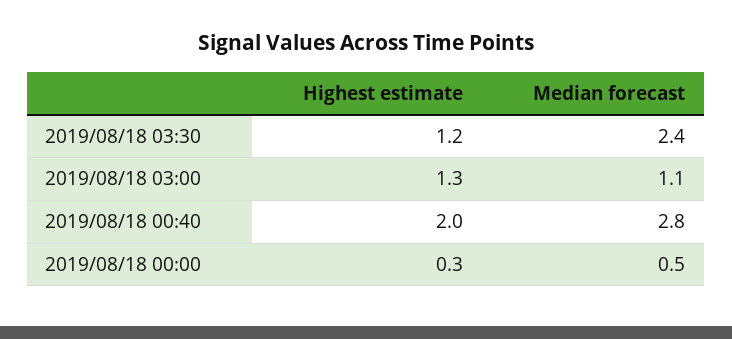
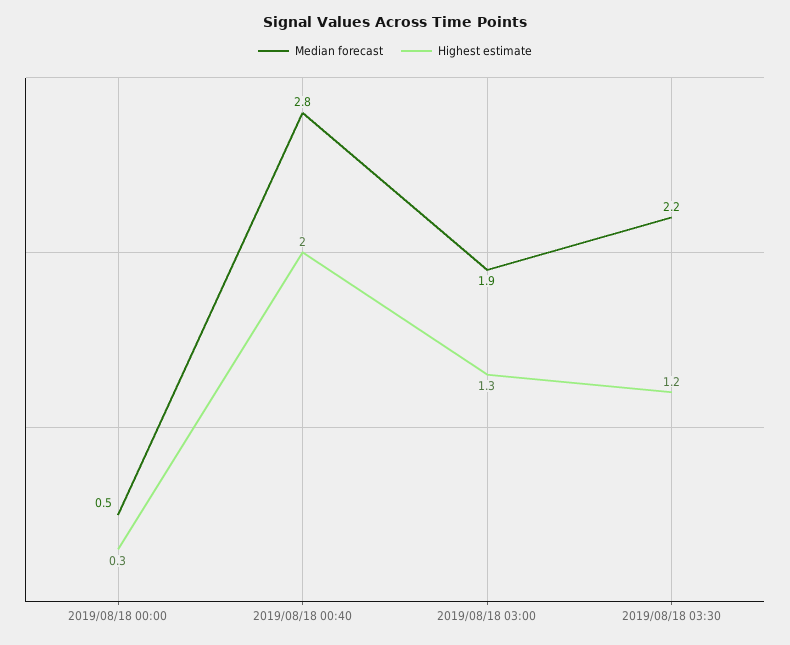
  {
    "Highest estimate": {
      "2019/08/18 03:30": 1.2,
      "2019/08/18 03:00": 1.3,
      "2019/08/18 00:40": 2,
      "2019/08/18 00:00": 0.3
    },
    "Median forecast": {
-     "2019/08/18 03:30": 2.4,
+     "2019/08/18 03:30": 2.2,
-     "2019/08/18 03:00": 1.1,
+     "2019/08/18 03:00": 1.9,
      "2019/08/18 00:40": 2.8,
      "2019/08/18 00:00": 0.5
    }
  }

